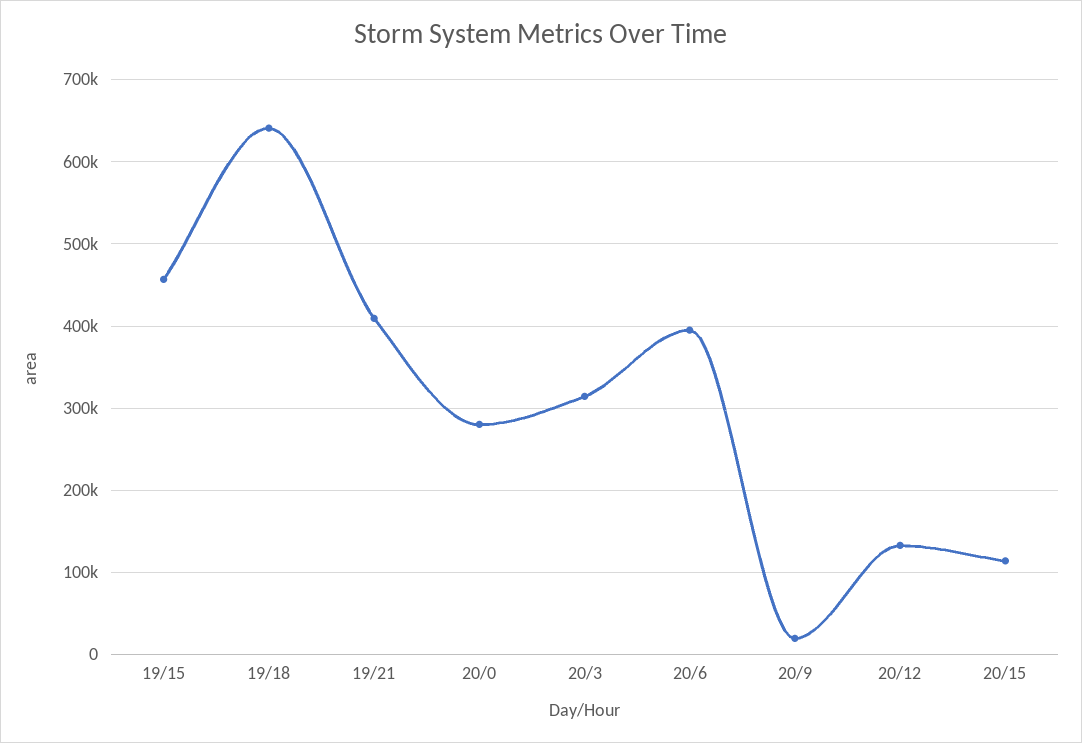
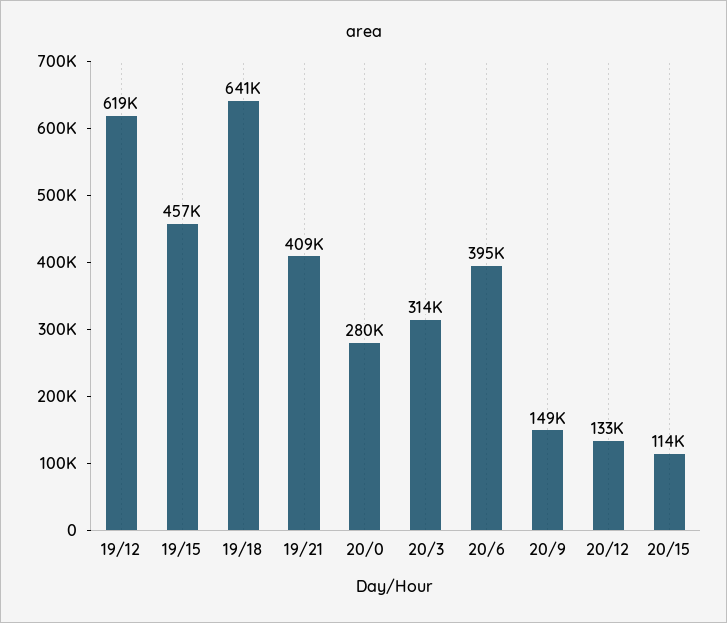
  {
    "19/15": 457000,
    "19/18": 641000,
    "19/21": 409000,
    "20/0": 280000,
    "20/3": 314000,
    "20/6": 395000,
-   "20/9": 20000,
+   "20/9": 149000,
    "20/12": 133000,
-   "20/15": 114000
+   "20/15": 114000,
+   "19/12": 619000
  }

